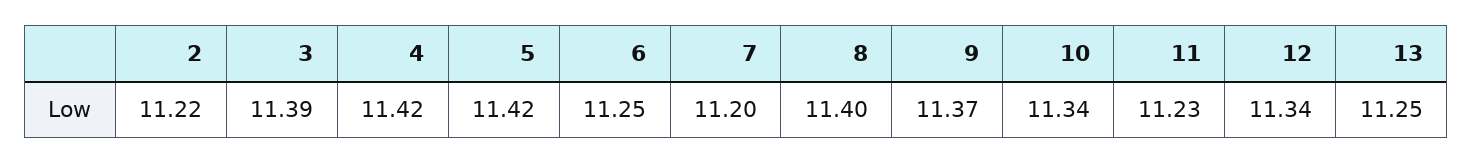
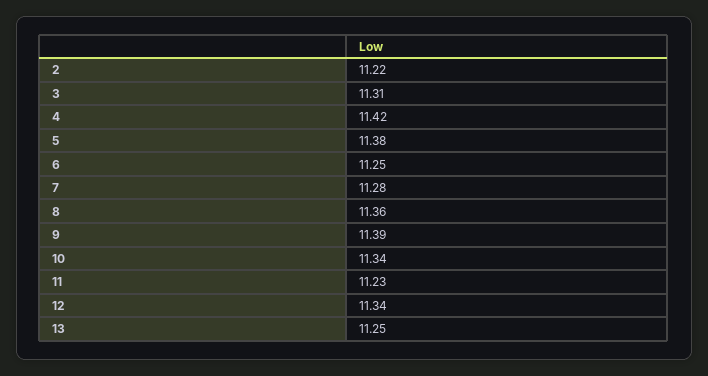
  {
    "2": 11.22,
-   "3": 11.39,
+   "3": 11.31,
    "4": 11.42,
-   "5": 11.42,
+   "5": 11.38,
    "6": 11.25,
-   "7": 11.2,
+   "7": 11.28,
-   "8": 11.4,
+   "8": 11.36,
-   "9": 11.37,
+   "9": 11.39,
    "10": 11.34,
    "11": 11.23,
    "12": 11.34,
    "13": 11.25
  }

